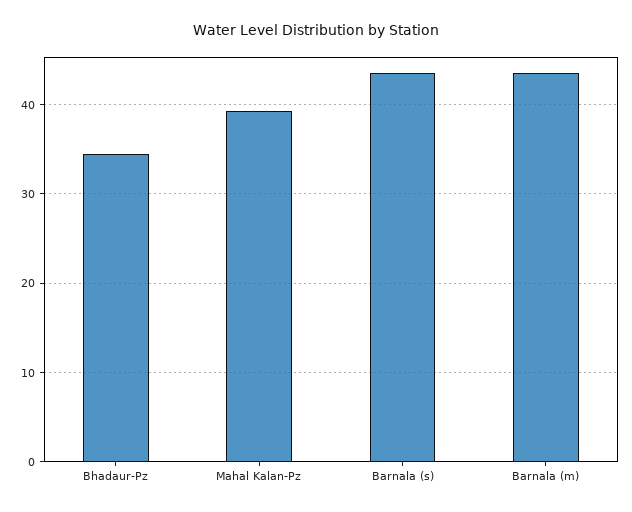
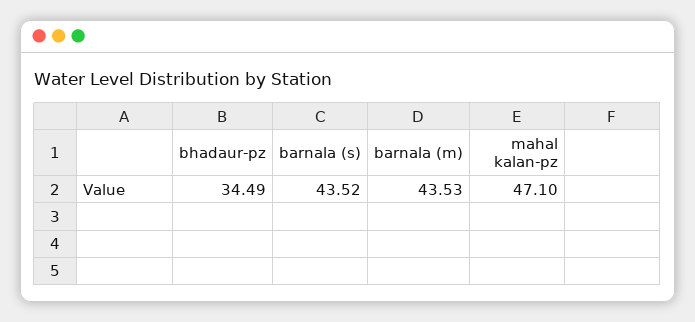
  {
    "Bhadaur-Pz": 34.49,
-   "Mahal Kalan-Pz": 39,
+   "Mahal Kalan-Pz": 47.1,
    "Barnala (s)": 43.52,
    "Barnala (m)": 43.53
  }

